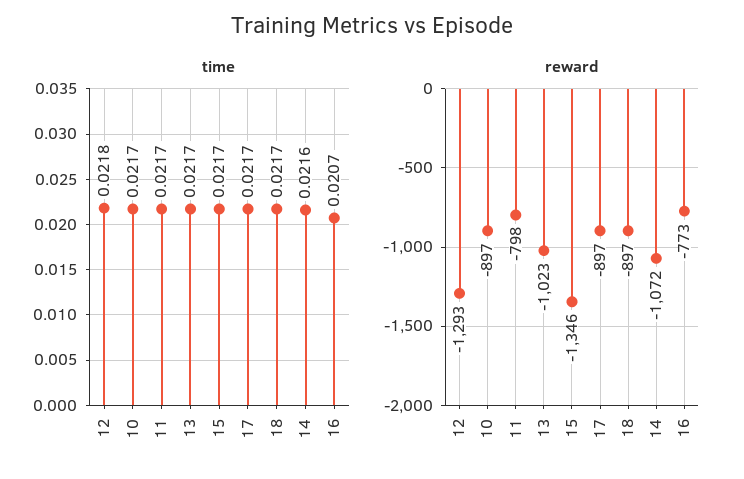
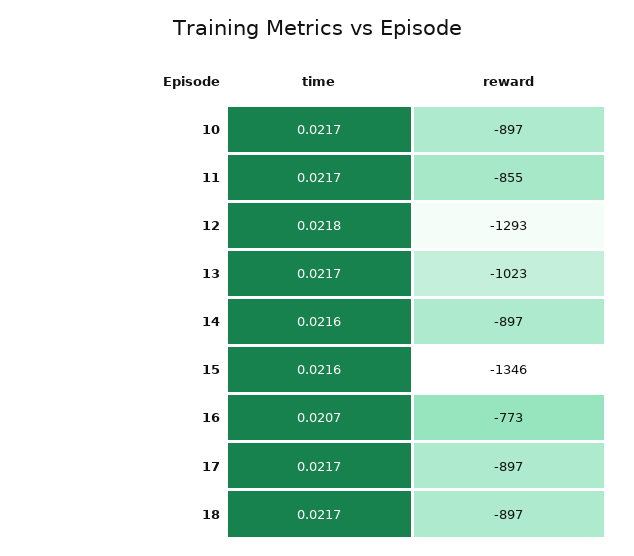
  {
    "time": {
      "12": 0.0218,
      "10": 0.0217,
      "11": 0.0217,
      "13": 0.0217,
-     "15": 0.0217,
+     "15": 0.0216,
      "17": 0.0217,
      "18": 0.0217,
      "14": 0.0216,
      "16": 0.0207
    },
    "reward": {
      "12": -1293,
      "10": -897,
-     "11": -798,
+     "11": -855,
      "13": -1023,
      "15": -1346,
      "17": -897,
      "18": -897,
-     "14": -1072,
+     "14": -897,
      "16": -773
    }
  }

